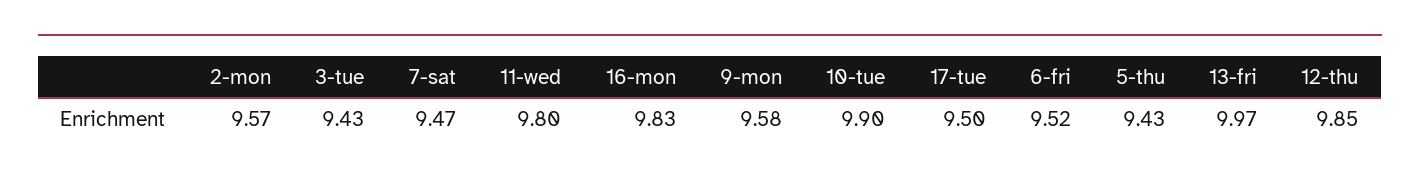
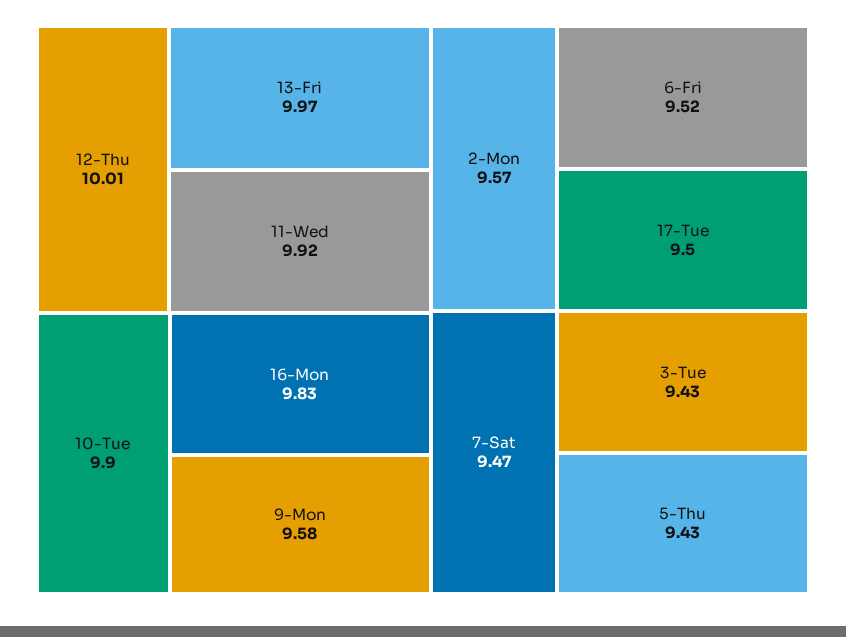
  {
    "2-mon": 9.57,
    "3-tue": 9.43,
    "7-sat": 9.47,
-   "11-wed": 9.8,
+   "11-wed": 9.92,
    "16-mon": 9.83,
    "9-mon": 9.58,
    "10-tue": 9.9,
    "17-tue": 9.5,
    "6-fri": 9.52,
    "5-thu": 9.43,
    "13-fri": 9.97,
-   "12-thu": 9.85
+   "12-thu": 10.01
  }

